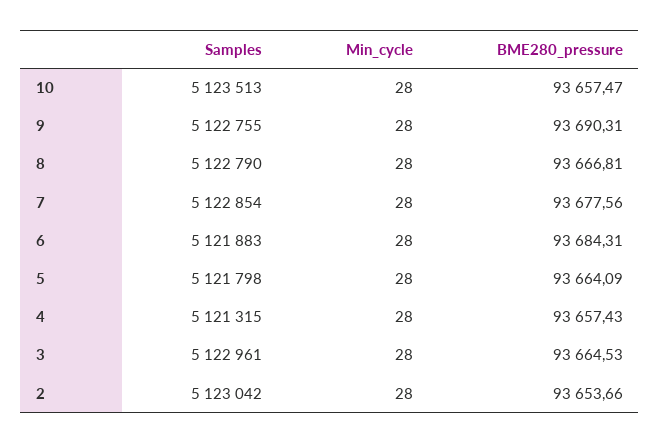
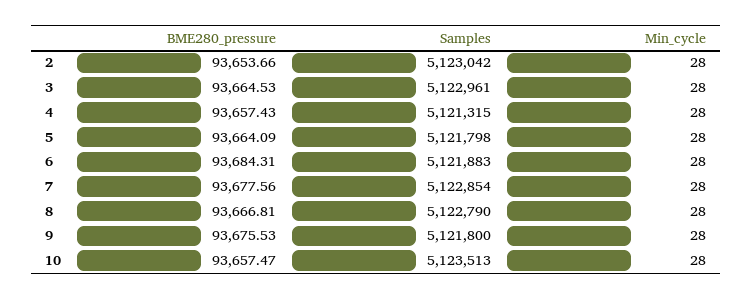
  {
    "Samples": {
      "10": 5123513,
-     "9": 5122755,
+     "9": 5121800,
      "8": 5122790,
      "7": 5122854,
      "6": 5121883,
      "5": 5121798,
      "4": 5121315,
      "3": 5122961,
      "2": 5123042
    },
    "Min_cycle": {
      "10": 28,
      "9": 28,
      "8": 28,
      "7": 28,
      "6": 28,
      "5": 28,
      "4": 28,
      "3": 28,
      "2": 28
    },
    "BME280_pressure": {
      "10": 93657.47,
-     "9": 93690.31,
+     "9": 93675.53,
      "8": 93666.81,
      "7": 93677.56,
      "6": 93684.31,
      "5": 93664.09,
      "4": 93657.43,
      "3": 93664.53,
      "2": 93653.66
    }
  }

